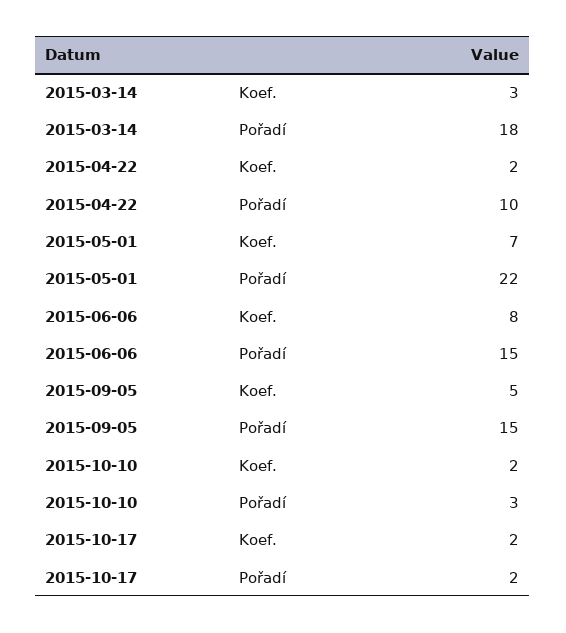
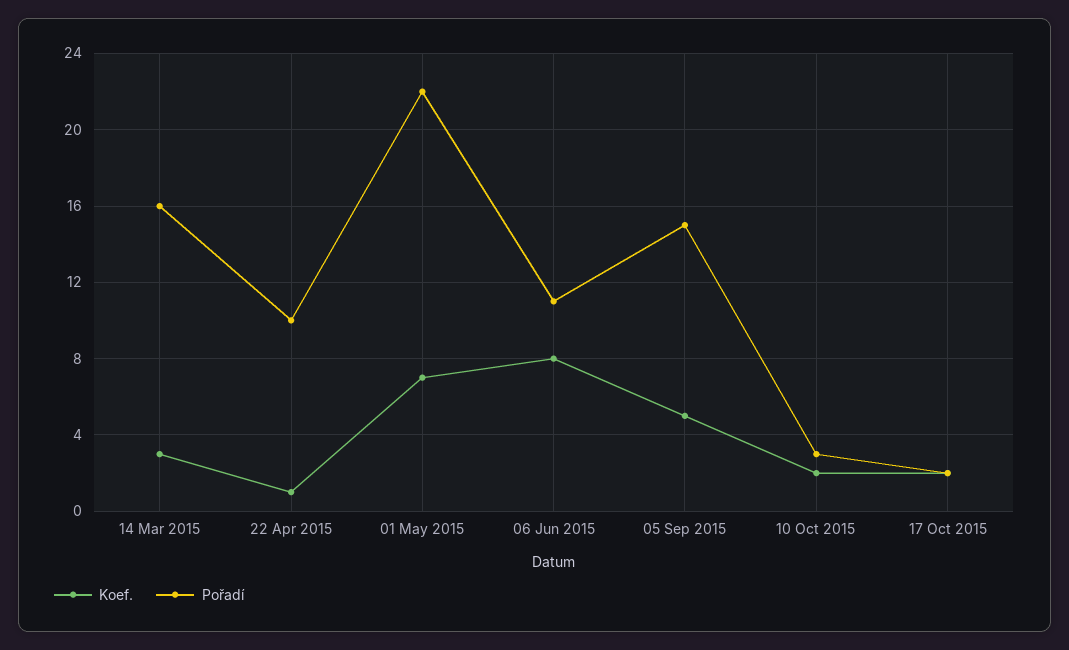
  {
    "Koef.": {
      "2015-03-14": 3,
-     "2015-04-22": 2,
+     "2015-04-22": 1,
      "2015-05-01": 7,
      "2015-06-06": 8,
      "2015-09-05": 5,
      "2015-10-10": 2,
      "2015-10-17": 2
    },
    "Pořadí": {
-     "2015-03-14": 18,
+     "2015-03-14": 16,
      "2015-04-22": 10,
      "2015-05-01": 22,
-     "2015-06-06": 15,
+     "2015-06-06": 11,
      "2015-09-05": 15,
      "2015-10-10": 3,
      "2015-10-17": 2
    }
  }

